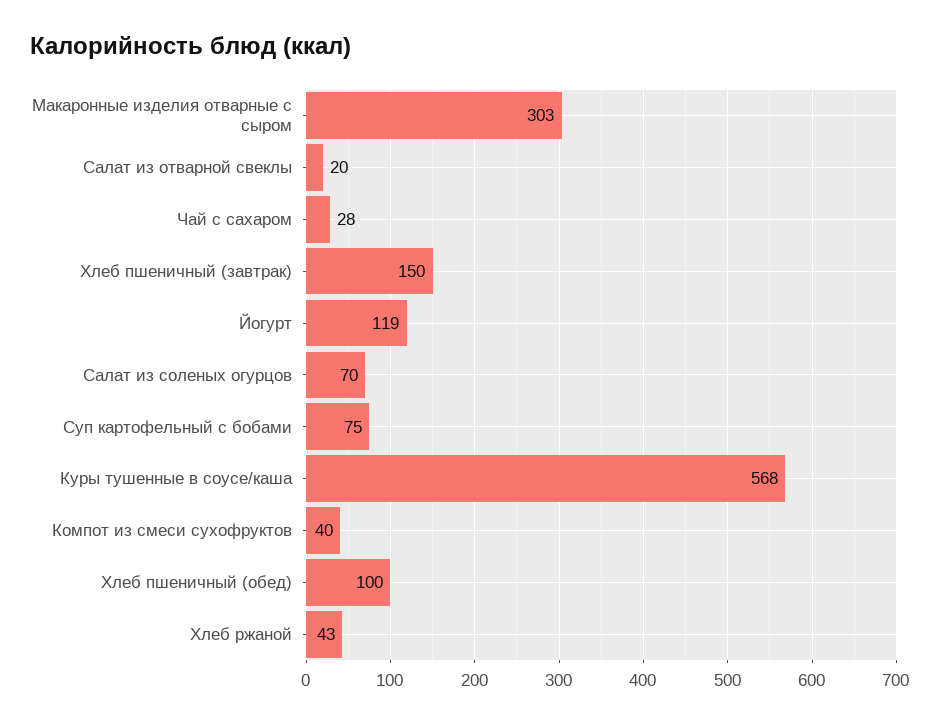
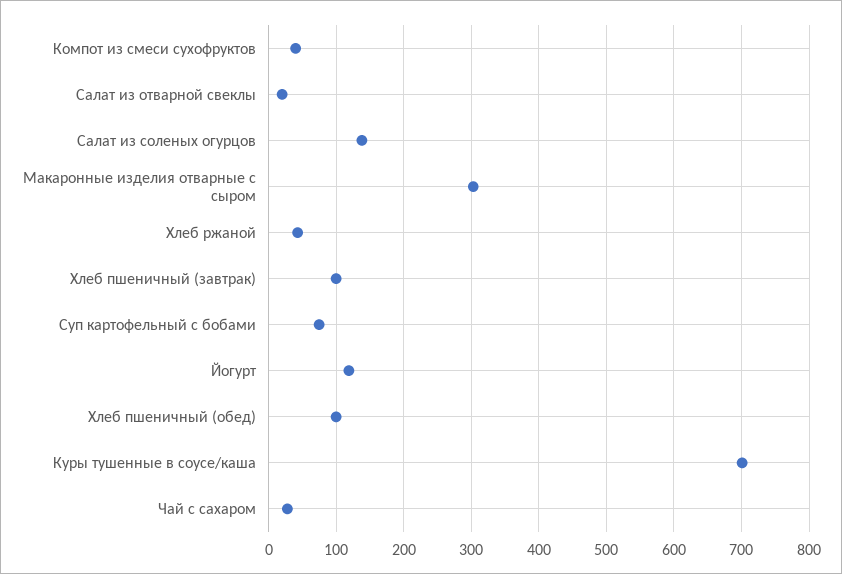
  {
    "Макаронные изделия отварные с сыром": 303,
    "Салат из отварной свеклы": 20,
    "Чай с сахаром": 28,
-   "Хлеб пшеничный (завтрак)": 150,
+   "Хлеб пшеничный (завтрак)": 100,
    "Йогурт": 119,
-   "Салат из соленых огурцов": 70,
+   "Салат из соленых огурцов": 140,
    "Суп картофельный с бобами": 75,
-   "Куры тушенные в соусе/каша": 568,
+   "Куры тушенные в соусе/каша": 700,
    "Компот из смеси сухофруктов": 40,
    "Хлеб пшеничный (обед)": 100,
    "Хлеб ржаной": 43
  }

